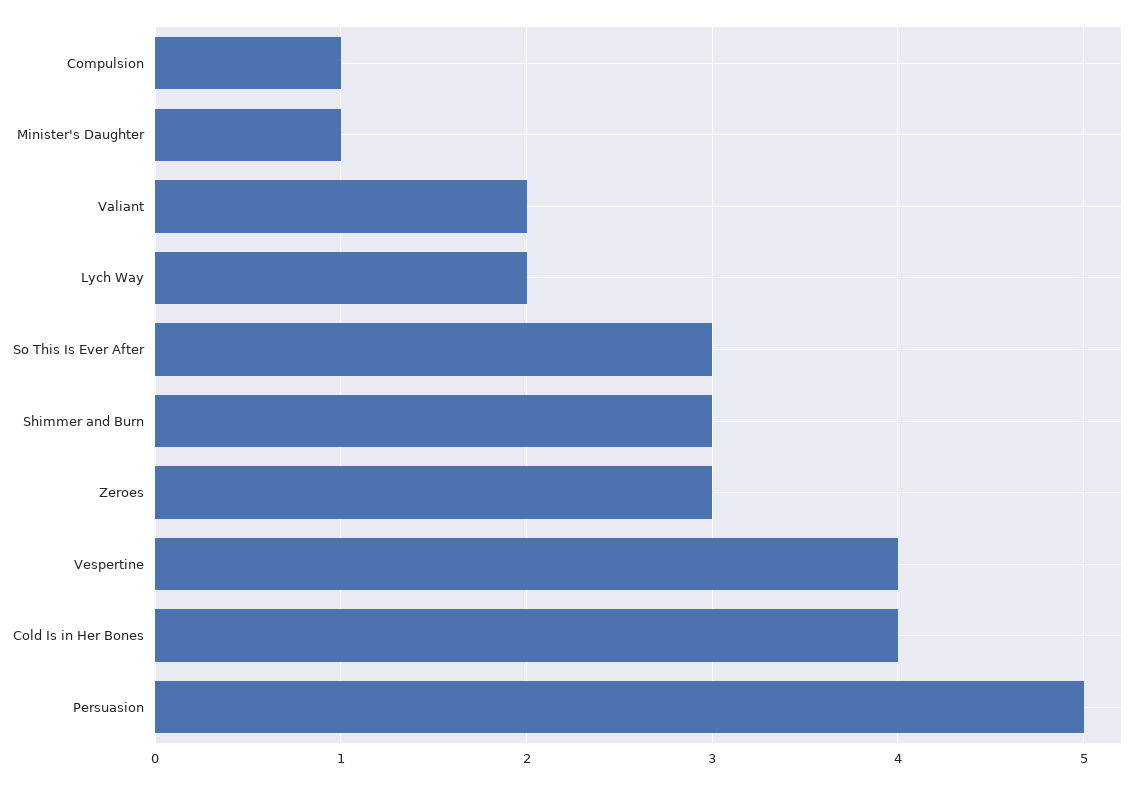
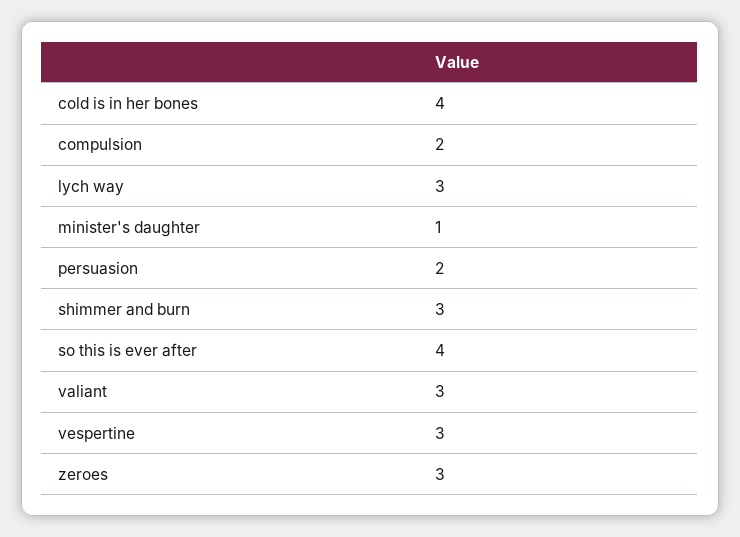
  {
-   "Compulsion": 1,
+   "Compulsion": 2,
    "Minister's Daughter": 1,
-   "Valiant": 2,
+   "Valiant": 3,
-   "Lych Way": 2,
+   "Lych Way": 3,
-   "So This Is Ever After": 3,
+   "So This Is Ever After": 4,
    "Shimmer and Burn": 3,
    "Zeroes": 3,
-   "Vespertine": 4,
+   "Vespertine": 3,
    "Cold Is in Her Bones": 4,
-   "Persuasion": 5
+   "Persuasion": 2
  }

